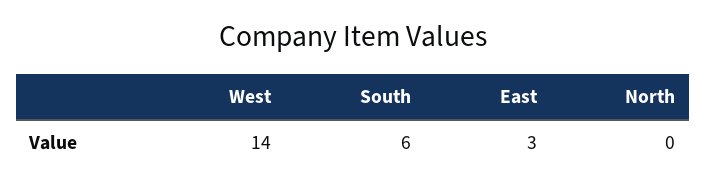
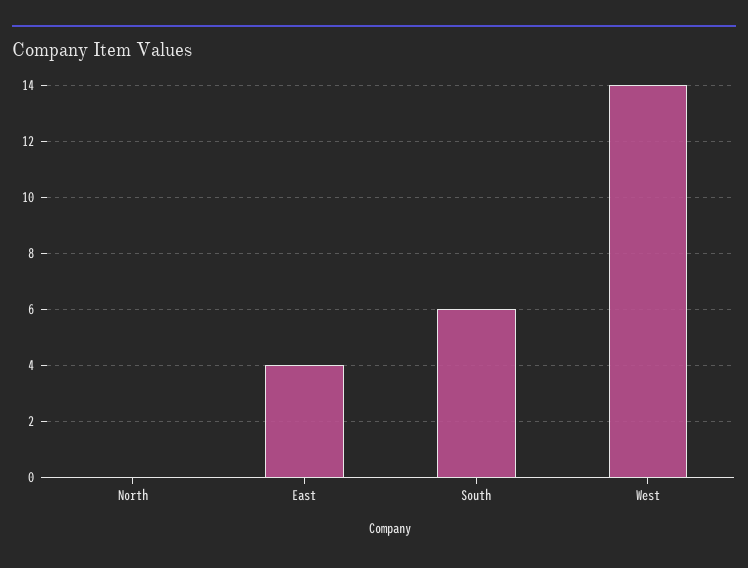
  {
    "West": 14,
    "South": 6,
-   "East": 3,
+   "East": 4,
    "North": 0
  }

